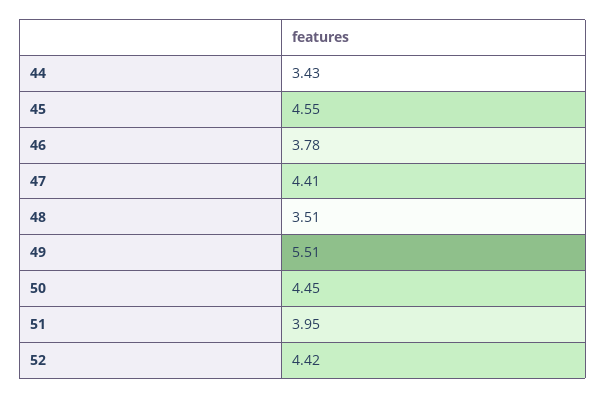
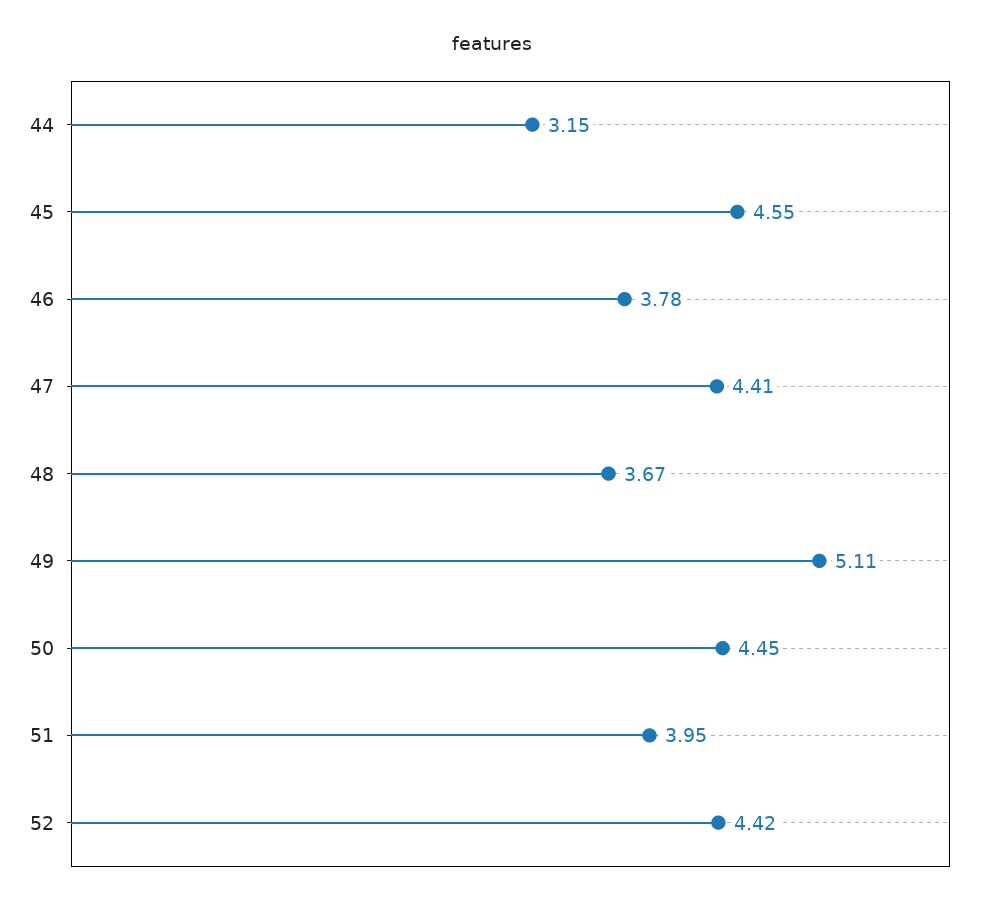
  {
-   "44": 3.43,
+   "44": 3.15,
    "45": 4.55,
    "46": 3.78,
    "47": 4.41,
-   "48": 3.51,
+   "48": 3.67,
-   "49": 5.51,
+   "49": 5.11,
    "50": 4.45,
    "51": 3.95,
    "52": 4.42
  }

